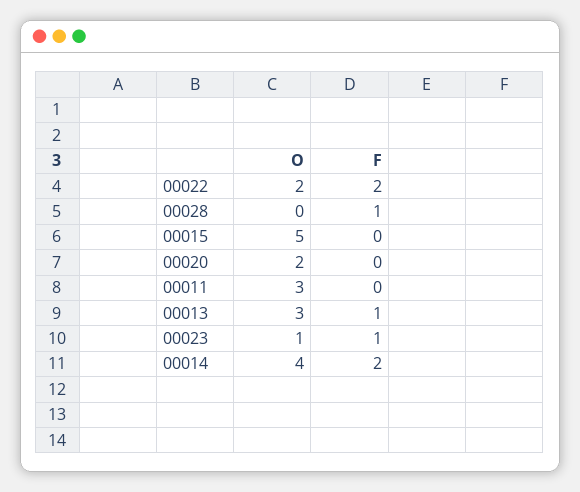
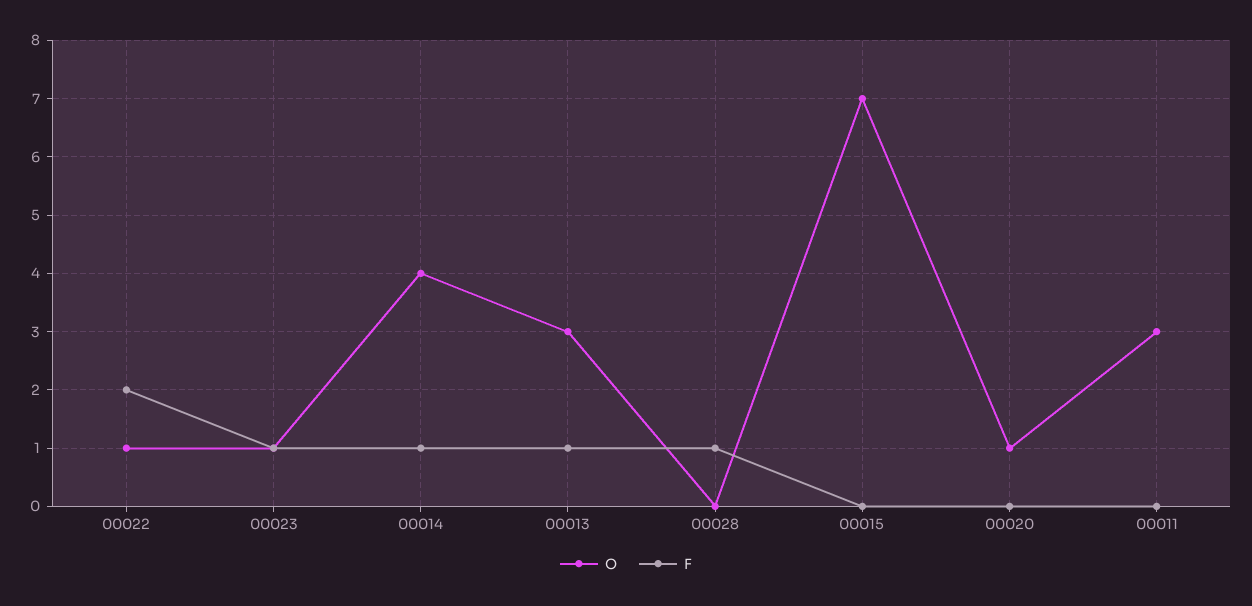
  {
    "O": {
-     "00022": 2,
+     "00022": 1,
      "00028": 0,
-     "00015": 5,
+     "00015": 7,
-     "00020": 2,
+     "00020": 1,
      "00011": 3,
      "00013": 3,
      "00023": 1,
      "00014": 4
    },
    "F": {
      "00022": 2,
      "00028": 1,
      "00015": 0,
      "00020": 0,
      "00011": 0,
      "00013": 1,
      "00023": 1,
-     "00014": 2
+     "00014": 1
    }
  }

